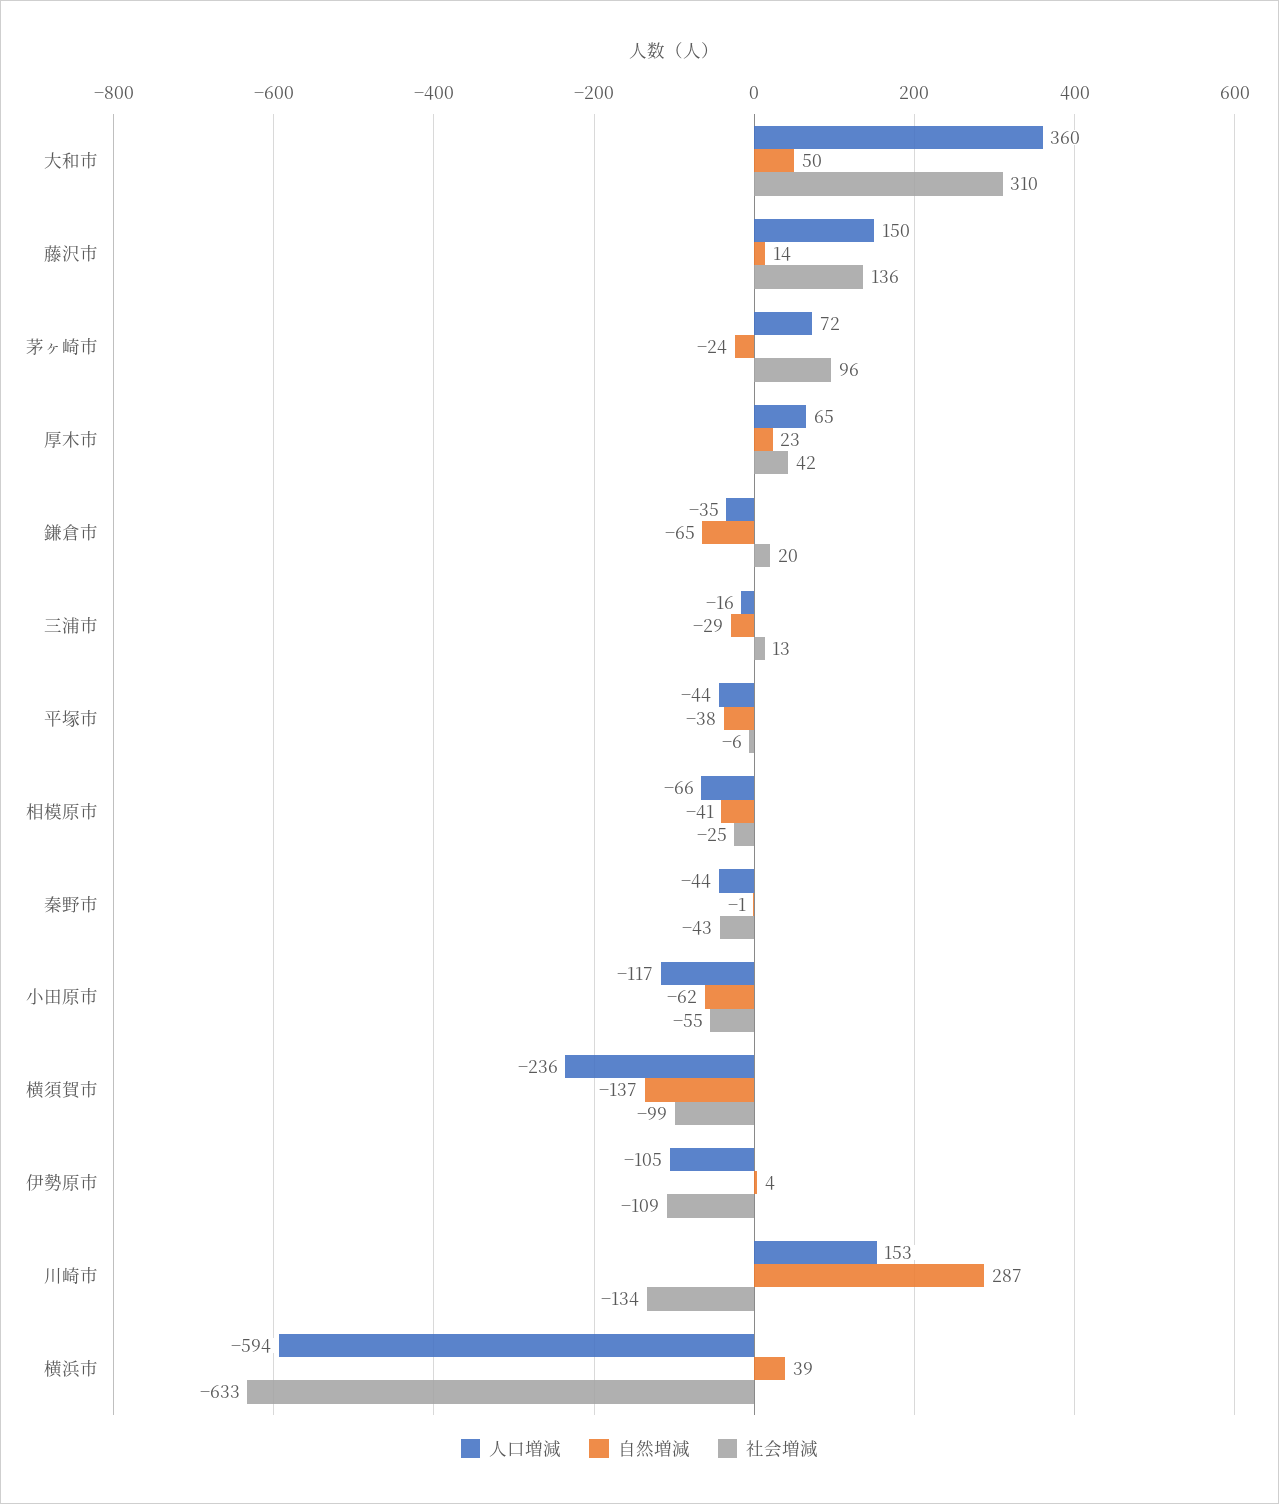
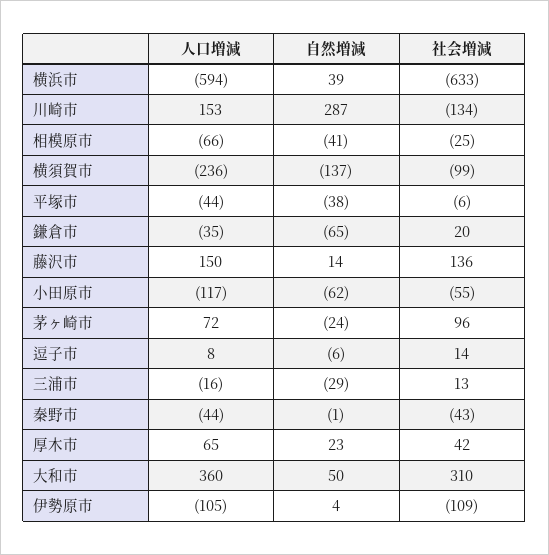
  {
    "人口増減": {
      "大和市": 360,
      "藤沢市": 150,
      "茅ヶ崎市": 72,
      "厚木市": 65,
      "鎌倉市": -35,
      "三浦市": -16,
      "平塚市": -44,
      "相模原市": -66,
      "秦野市": -44,
      "小田原市": -117,
      "横須賀市": -236,
      "伊勢原市": -105,
      "川崎市": 153,
-     "横浜市": -594
+     "横浜市": -594,
+     "逗子市": 8
    },
    "自然増減": {
      "大和市": 50,
      "藤沢市": 14,
      "茅ヶ崎市": -24,
      "厚木市": 23,
      "鎌倉市": -65,
      "三浦市": -29,
      "平塚市": -38,
      "相模原市": -41,
      "秦野市": -1,
      "小田原市": -62,
      "横須賀市": -137,
      "伊勢原市": 4,
      "川崎市": 287,
-     "横浜市": 39
+     "横浜市": 39,
+     "逗子市": -6
    },
    "社会増減": {
      "大和市": 310,
      "藤沢市": 136,
      "茅ヶ崎市": 96,
      "厚木市": 42,
      "鎌倉市": 20,
      "三浦市": 13,
      "平塚市": -6,
      "相模原市": -25,
      "秦野市": -43,
      "小田原市": -55,
      "横須賀市": -99,
      "伊勢原市": -109,
      "川崎市": -134,
-     "横浜市": -633
+     "横浜市": -633,
+     "逗子市": 14
    }
  }

